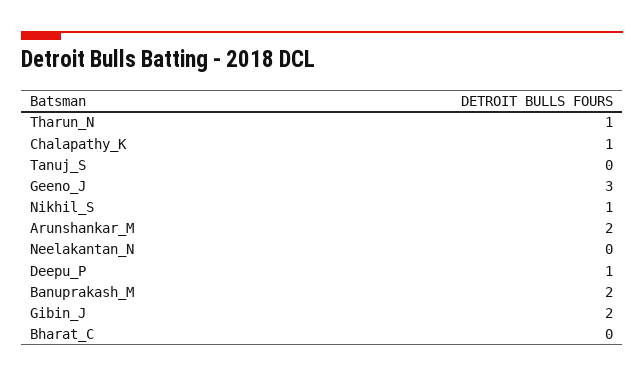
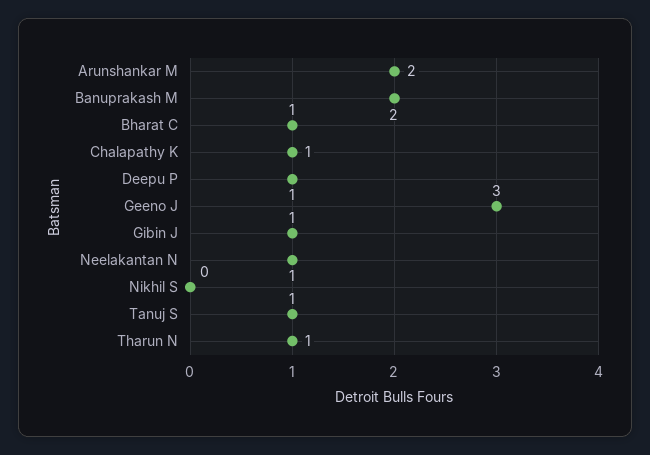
  {
    "Tharun_N": 1,
    "Chalapathy_K": 1,
-   "Tanuj_S": 0,
+   "Tanuj_S": 1,
    "Geeno_J": 3,
-   "Nikhil_S": 1,
+   "Nikhil_S": 0,
    "Arunshankar_M": 2,
-   "Neelakantan_N": 0,
+   "Neelakantan_N": 1,
    "Deepu_P": 1,
    "Banuprakash_M": 2,
-   "Gibin_J": 2,
+   "Gibin_J": 1,
-   "Bharat_C": 0
+   "Bharat_C": 1
  }

